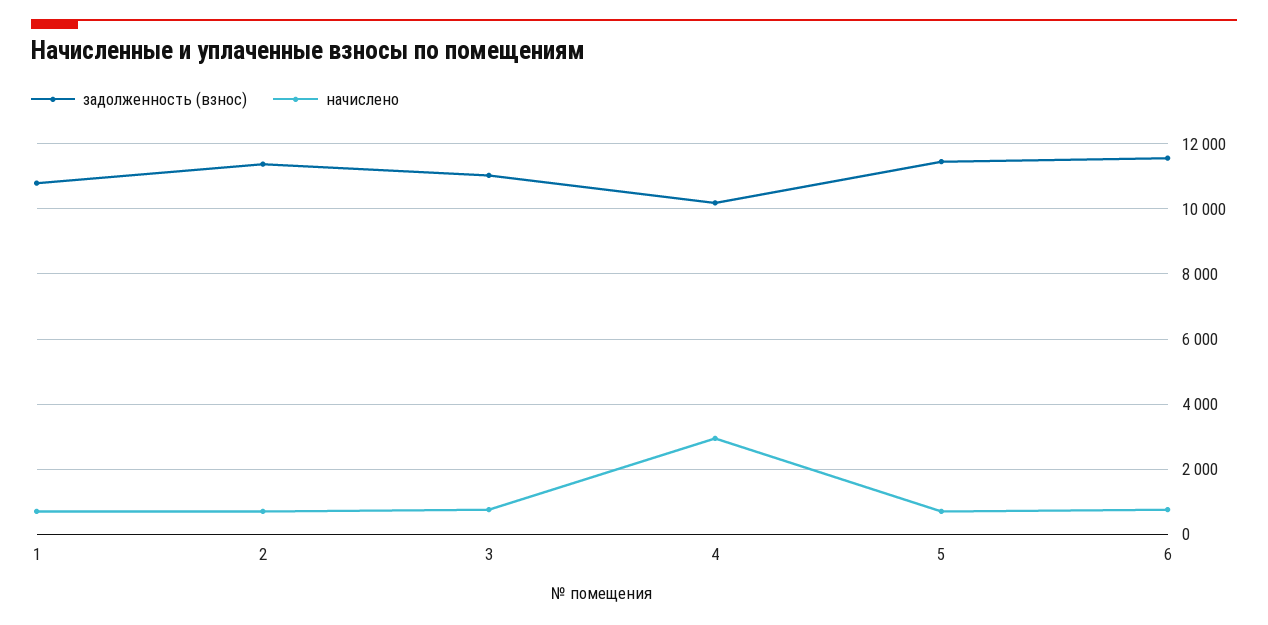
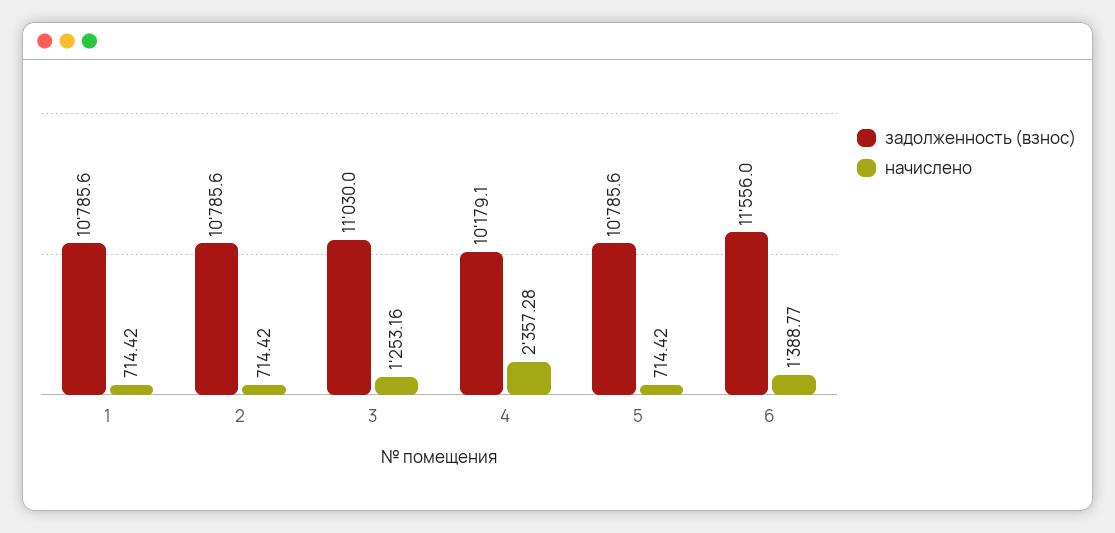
  {
    "задолженность (взнос)": {
      "1": 10785.6,
-     "2": 11400,
+     "2": 10785.6,
      "3": 11030,
      "4": 10179.1,
-     "5": 11400,
+     "5": 10785.6,
      "6": 11556
    },
    "начислено": {
      "1": 714.42,
      "2": 714.42,
-     "3": 800,
+     "3": 1253.16,
-     "4": 3000,
+     "4": 2357.28,
      "5": 714.42,
-     "6": 800
+     "6": 1388.77
    }
  }

